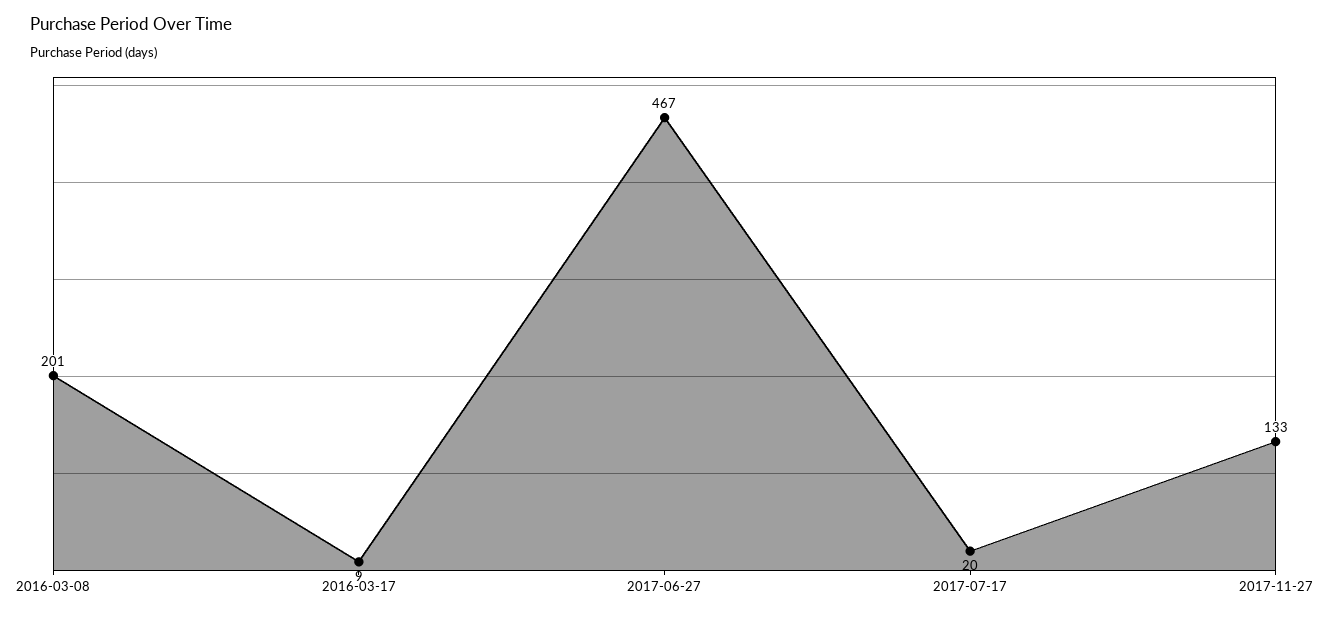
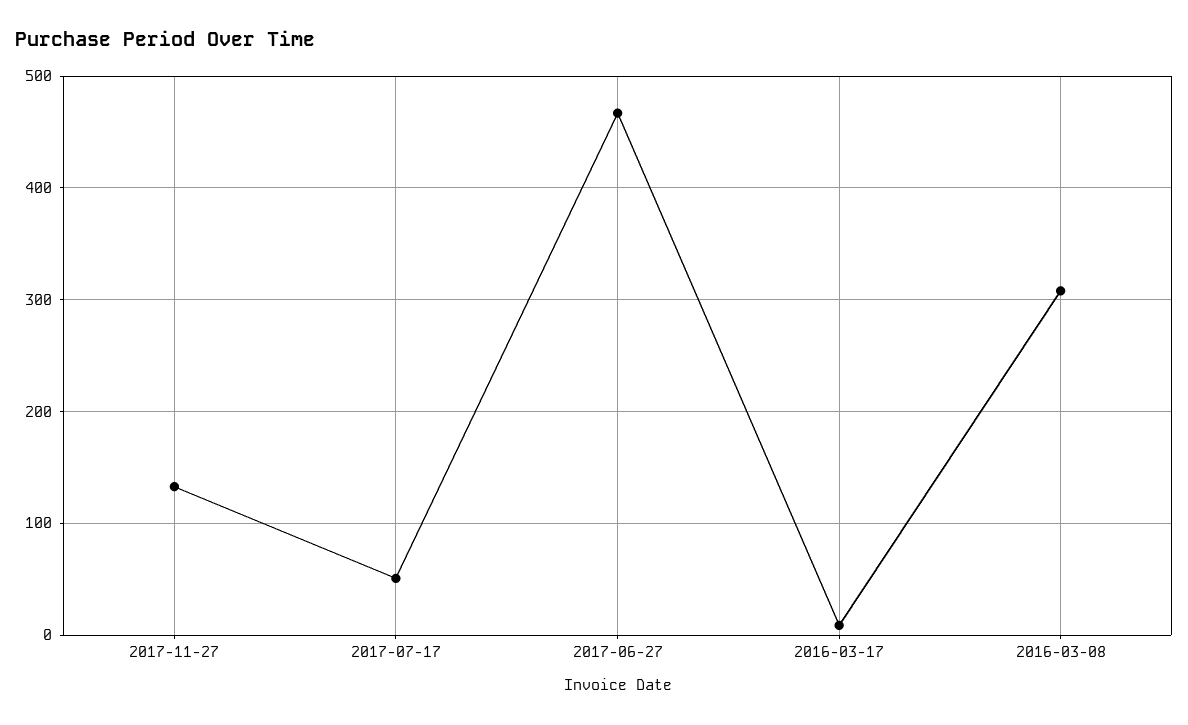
  {
-   "2016-03-08": 201,
+   "2016-03-08": 310,
    "2016-03-17": 9,
    "2017-06-27": 467,
-   "2017-07-17": 20,
+   "2017-07-17": 50,
    "2017-11-27": 133
  }

